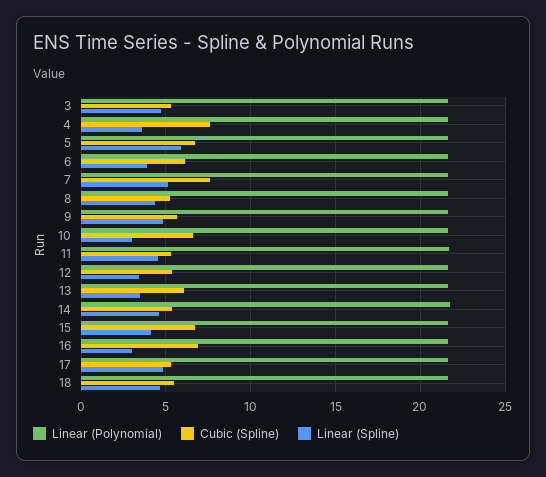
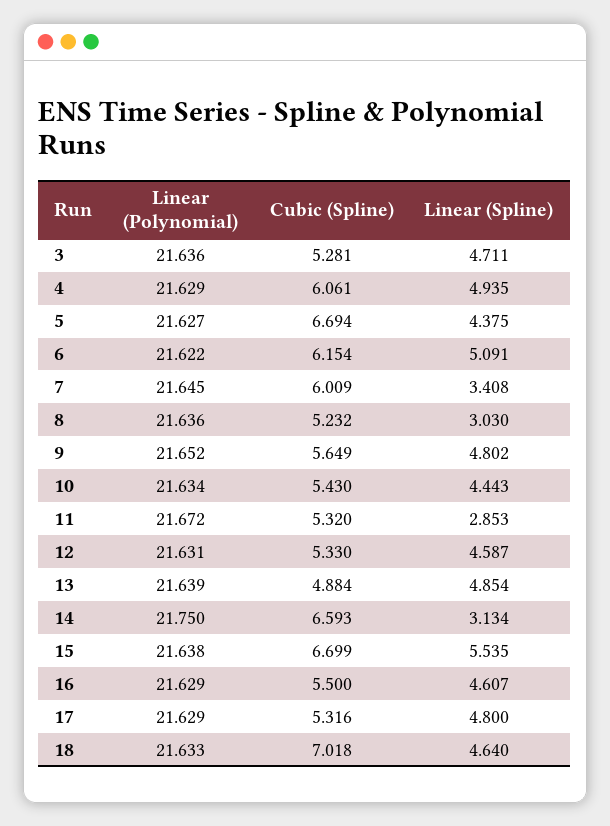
  {
    "Linear (Polynomial)": {
      "3": 21.636,
      "4": 21.629,
      "5": 21.627,
      "6": 21.622,
      "7": 21.645,
      "8": 21.636,
      "9": 21.652,
      "10": 21.634,
      "11": 21.672,
      "12": 21.631,
      "13": 21.639,
      "14": 21.75,
      "15": 21.638,
      "16": 21.629,
      "17": 21.629,
      "18": 21.633
    },
    "Cubic (Spline)": {
      "3": 5.281,
-     "4": 7.5,
+     "4": 6.061,
      "5": 6.694,
      "6": 6.154,
-     "7": 7.5,
+     "7": 6.009,
      "8": 5.232,
      "9": 5.649,
-     "10": 6.5,
+     "10": 5.43,
      "11": 5.32,
      "12": 5.33,
-     "13": 6,
+     "13": 4.884,
-     "14": 5.5,
+     "14": 6.593,
      "15": 6.699,
-     "16": 7,
+     "16": 5.5,
      "17": 5.316,
-     "18": 5.5
+     "18": 7.018
    },
    "Linear (Spline)": {
      "3": 4.711,
-     "4": 3.5,
+     "4": 4.935,
-     "5": 6,
+     "5": 4.375,
-     "6": 4,
+     "6": 5.091,
-     "7": 5,
+     "7": 3.408,
-     "8": 4.5,
+     "8": 3.03,
      "9": 4.802,
-     "10": 3,
+     "10": 4.443,
-     "11": 4.5,
+     "11": 2.853,
-     "12": 3.5,
+     "12": 4.587,
-     "13": 3.5,
+     "13": 4.854,
-     "14": 4.5,
+     "14": 3.134,
-     "15": 4,
+     "15": 5.535,
-     "16": 3,
+     "16": 4.607,
      "17": 4.8,
      "18": 4.64
    }
  }

